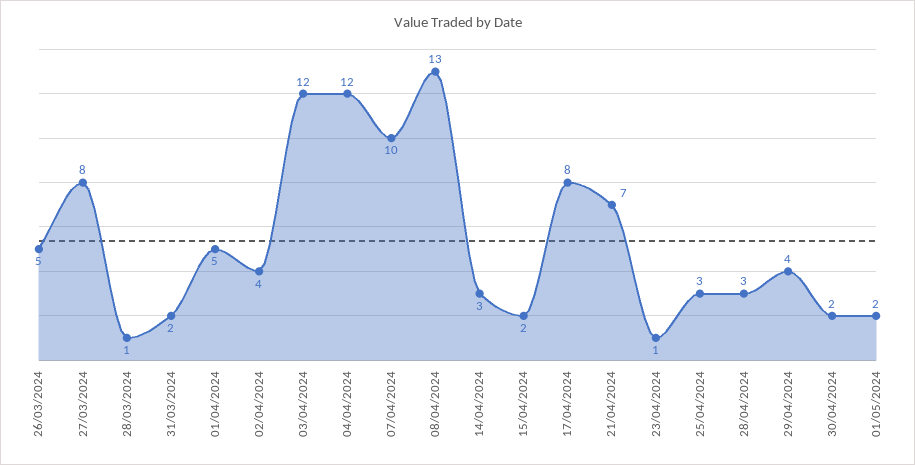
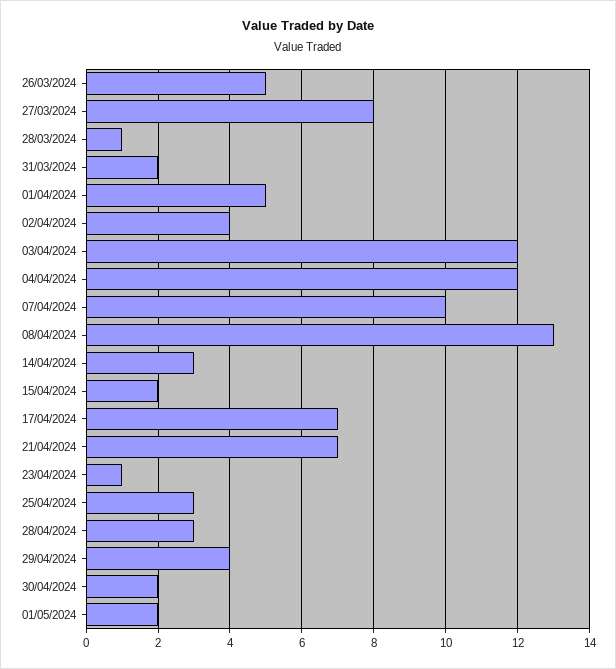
  {
    "26/03/2024": 5,
    "27/03/2024": 8,
    "28/03/2024": 1,
    "31/03/2024": 2,
    "01/04/2024": 5,
    "02/04/2024": 4,
    "03/04/2024": 12,
    "04/04/2024": 12,
    "07/04/2024": 10,
    "08/04/2024": 13,
    "14/04/2024": 3,
    "15/04/2024": 2,
-   "17/04/2024": 8,
+   "17/04/2024": 7,
    "21/04/2024": 7,
    "23/04/2024": 1,
    "25/04/2024": 3,
    "28/04/2024": 3,
    "29/04/2024": 4,
    "30/04/2024": 2,
    "01/05/2024": 2
  }

